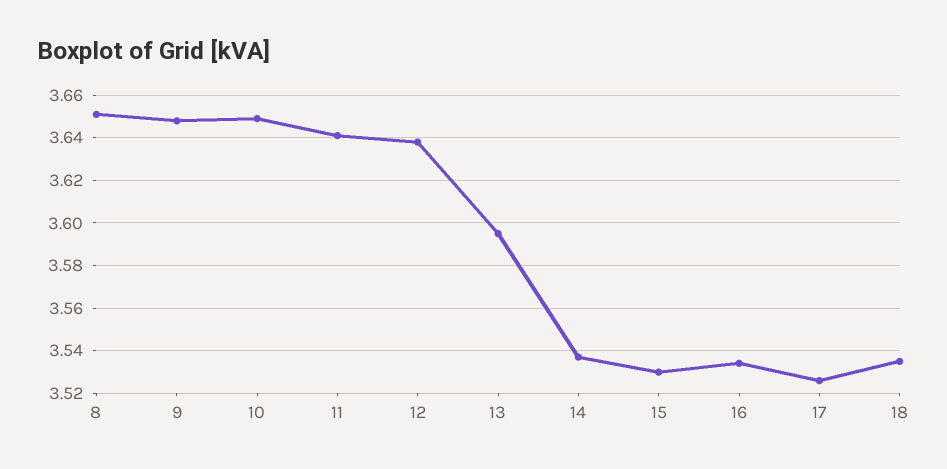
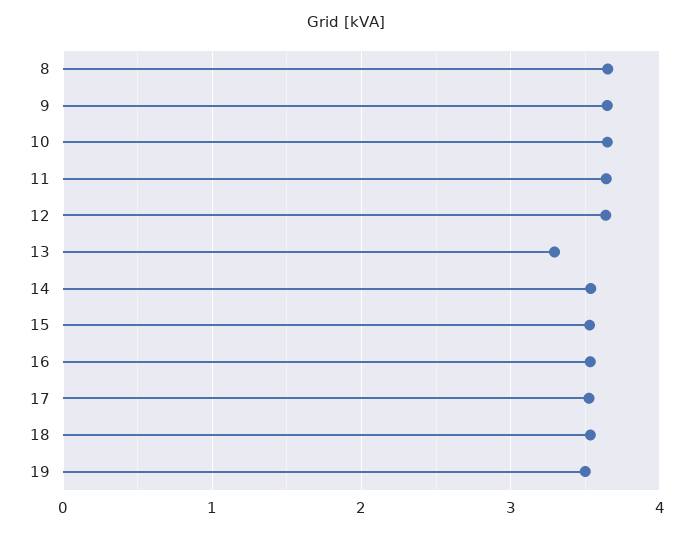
  {
    "8": 3.65,
    "9": 3.65,
    "10": 3.65,
    "11": 3.64,
    "12": 3.64,
-   "13": 3.595,
+   "13": 3.3,
    "14": 3.535,
    "15": 3.53,
    "16": 3.535,
    "17": 3.525,
-   "18": 3.535
+   "18": 3.535,
+   "19": 3.5
  }

